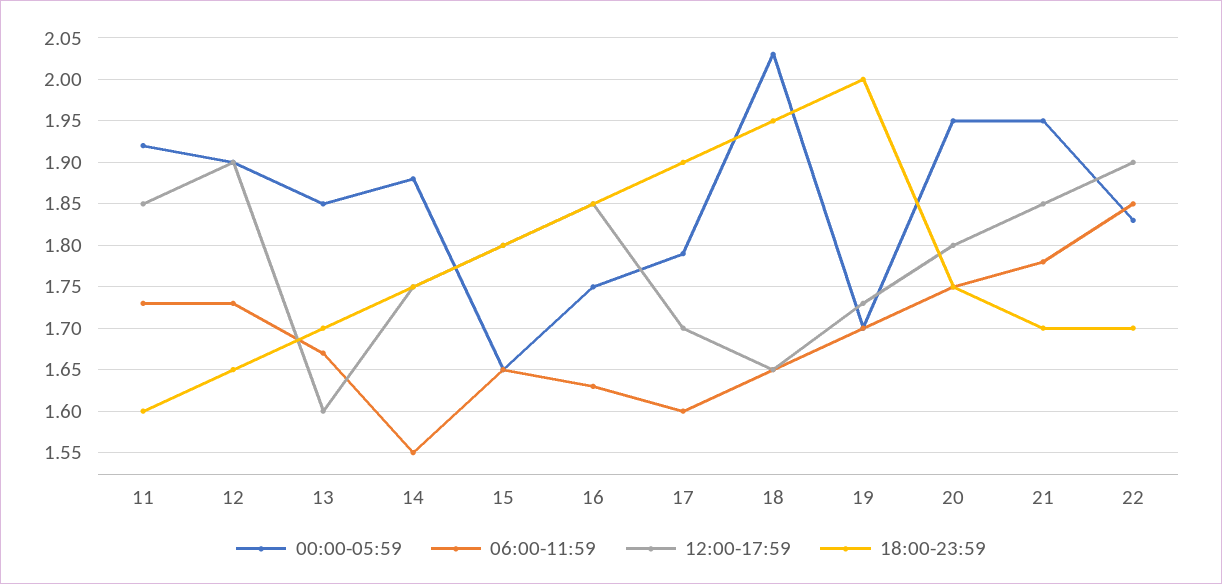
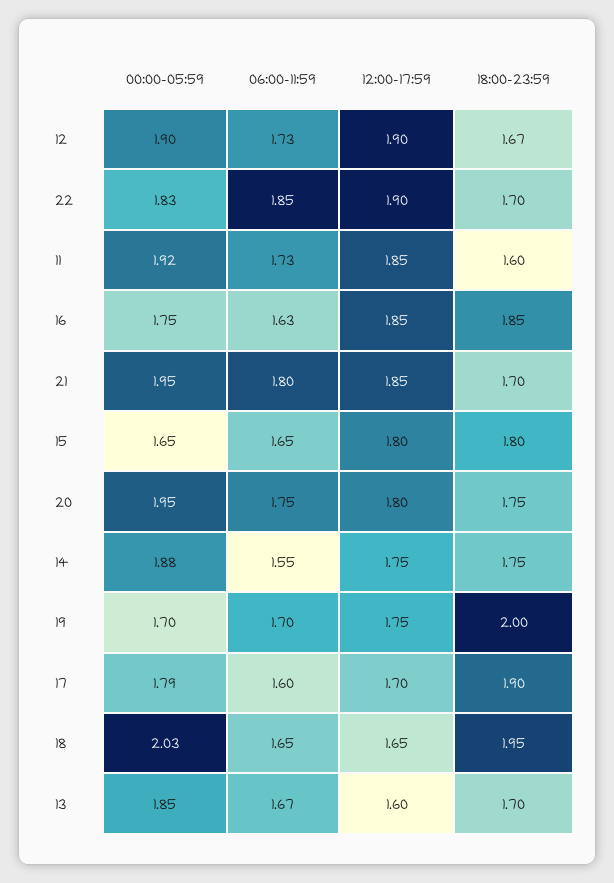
  {
    "00:00-05:59": {
      "11": 1.92,
      "12": 1.9,
      "13": 1.85,
      "14": 1.88,
      "15": 1.65,
      "16": 1.75,
      "17": 1.79,
      "18": 2.03,
      "19": 1.7,
      "20": 1.95,
      "21": 1.95,
      "22": 1.83
    },
    "06:00-11:59": {
      "11": 1.73,
      "12": 1.73,
      "13": 1.67,
      "14": 1.55,
      "15": 1.65,
      "16": 1.63,
      "17": 1.6,
      "18": 1.65,
      "19": 1.7,
      "20": 1.75,
-     "21": 1.78,
+     "21": 1.8,
      "22": 1.85
    },
    "12:00-17:59": {
      "11": 1.85,
      "12": 1.9,
      "13": 1.6,
      "14": 1.75,
      "15": 1.8,
      "16": 1.85,
      "17": 1.7,
      "18": 1.65,
-     "19": 1.73,
+     "19": 1.75,
      "20": 1.8,
      "21": 1.85,
      "22": 1.9
    },
    "18:00-23:59": {
      "11": 1.6,
-     "12": 1.65,
+     "12": 1.67,
      "13": 1.7,
      "14": 1.75,
      "15": 1.8,
      "16": 1.85,
      "17": 1.9,
      "18": 1.95,
      "19": 2,
      "20": 1.75,
      "21": 1.7,
      "22": 1.7
    }
  }

